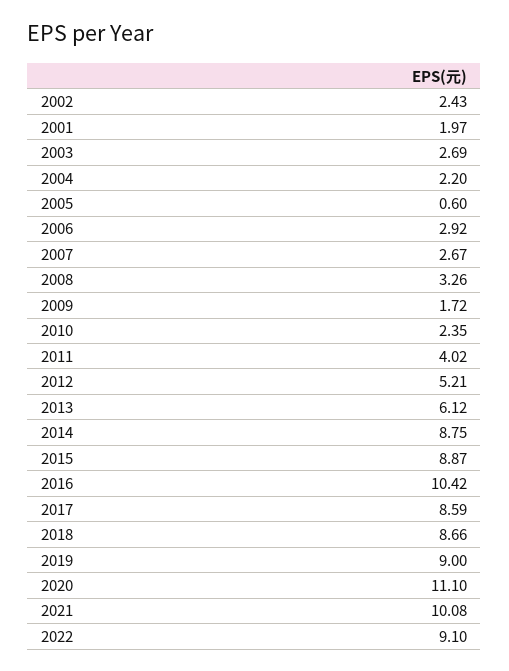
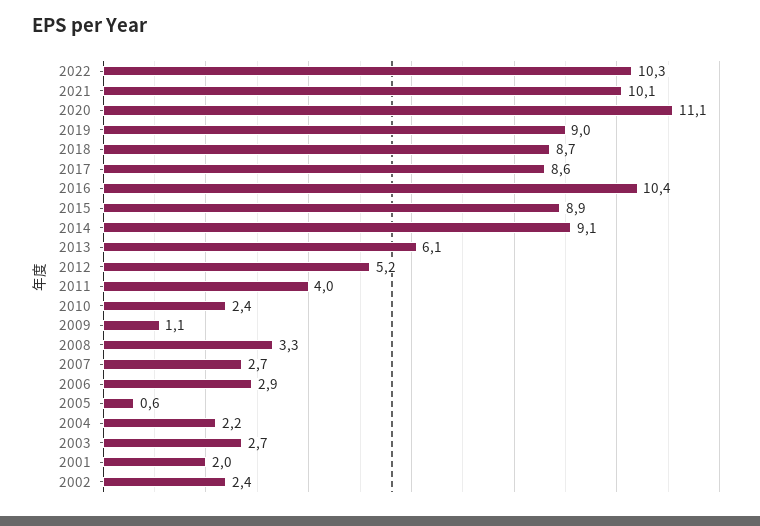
  {
    "2002": 2.43,
    "2001": 1.97,
    "2003": 2.69,
    "2004": 2.2,
    "2005": 0.6,
    "2006": 2.92,
    "2007": 2.67,
    "2008": 3.26,
-   "2009": 1.72,
+   "2009": 1.1,
    "2010": 2.35,
    "2011": 4.02,
    "2012": 5.21,
    "2013": 6.12,
-   "2014": 8.75,
+   "2014": 9.1,
    "2015": 8.87,
    "2016": 10.42,
    "2017": 8.59,
    "2018": 8.66,
    "2019": 9,
    "2020": 11.1,
    "2021": 10.08,
-   "2022": 9.1
+   "2022": 10.3
  }

